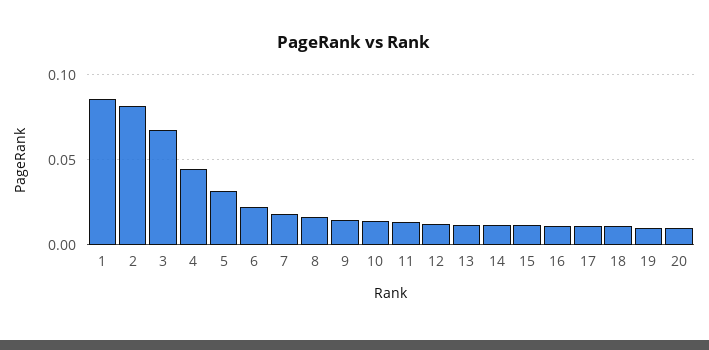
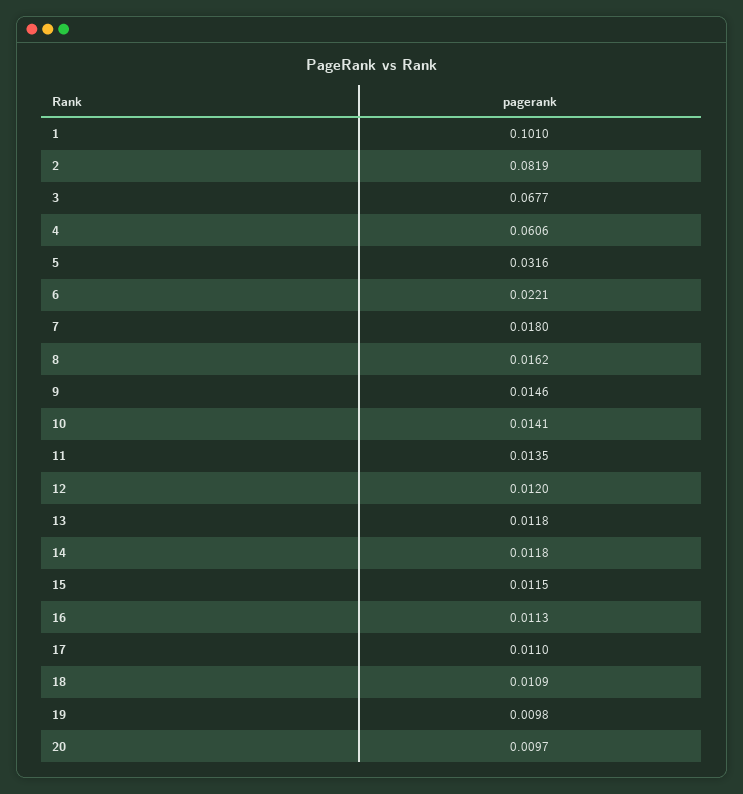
  {
-   "1": 0.085,
+   "1": 0.101,
    "2": 0.0819,
    "3": 0.0677,
-   "4": 0.045,
+   "4": 0.0606,
    "5": 0.0316,
    "6": 0.0221,
    "7": 0.018,
    "8": 0.0162,
    "9": 0.0146,
    "10": 0.0141,
    "11": 0.0135,
    "12": 0.012,
    "13": 0.0118,
    "14": 0.0118,
    "15": 0.0115,
    "16": 0.0113,
    "17": 0.011,
    "18": 0.0109,
    "19": 0.0098,
    "20": 0.0097
  }

